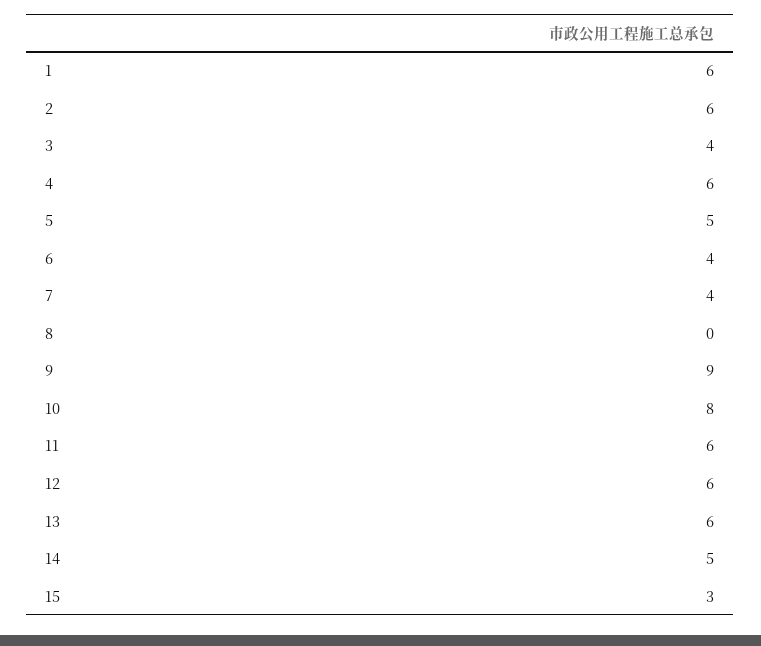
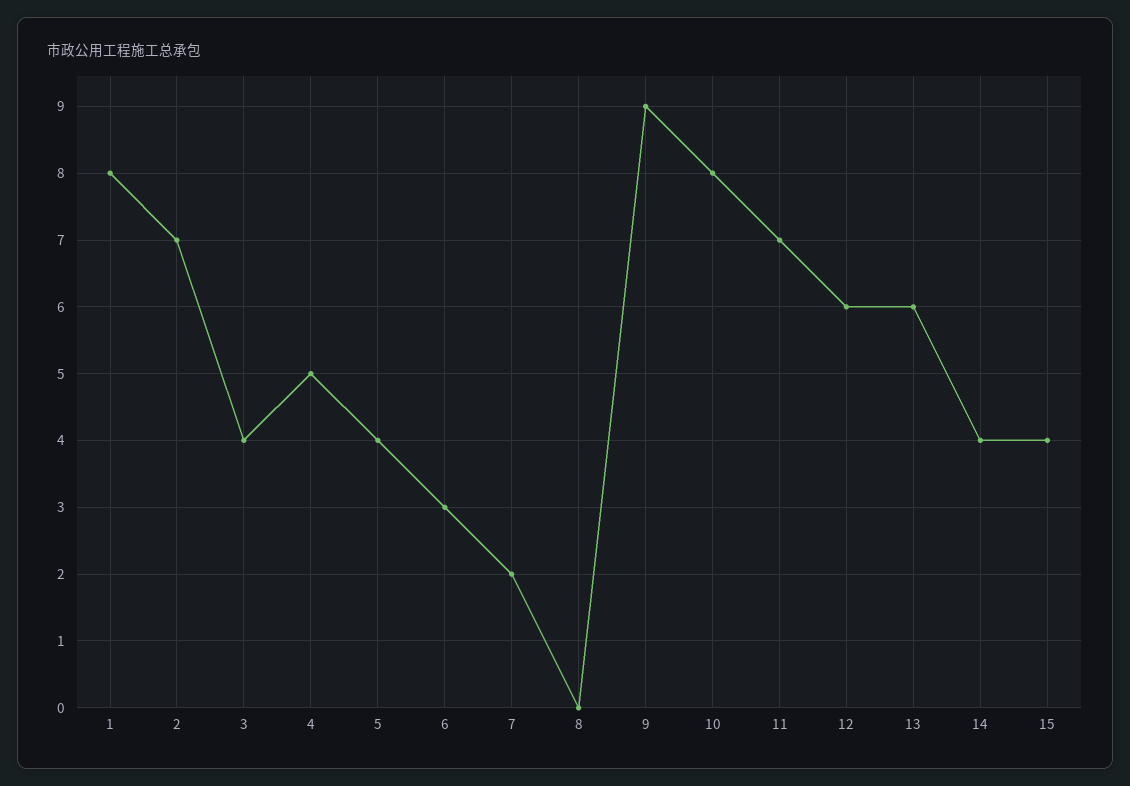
  {
-   "1": 6,
+   "1": 8,
-   "2": 6,
+   "2": 7,
    "3": 4,
-   "4": 6,
+   "4": 5,
-   "5": 5,
+   "5": 4,
-   "6": 4,
+   "6": 3,
-   "7": 4,
+   "7": 2,
    "8": 0,
    "9": 9,
    "10": 8,
-   "11": 6,
+   "11": 7,
    "12": 6,
    "13": 6,
-   "14": 5,
+   "14": 4,
-   "15": 3
+   "15": 4
  }

